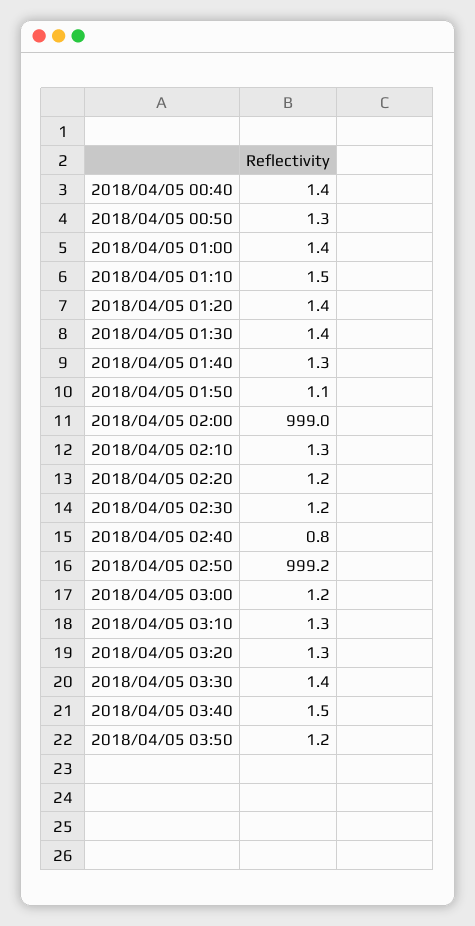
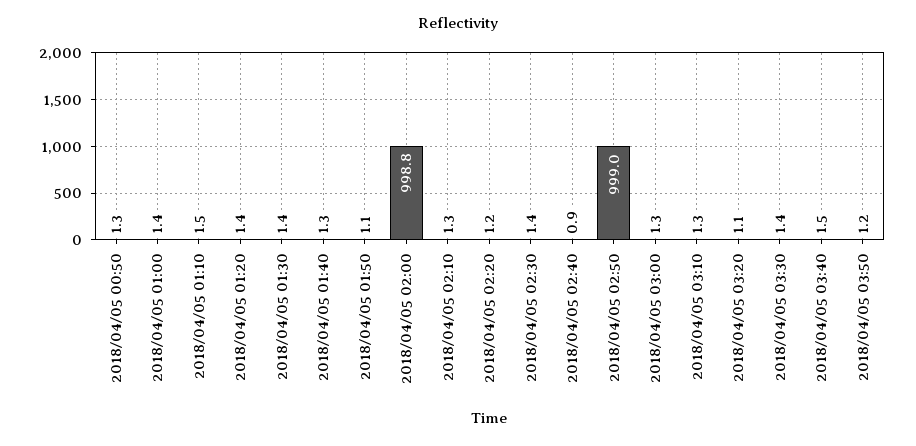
  {
-   "2018/04/05 00:40": 1.4,
    "2018/04/05 00:50": 1.3,
    "2018/04/05 01:00": 1.4,
    "2018/04/05 01:10": 1.5,
    "2018/04/05 01:20": 1.4,
    "2018/04/05 01:30": 1.4,
    "2018/04/05 01:40": 1.3,
    "2018/04/05 01:50": 1.1,
-   "2018/04/05 02:00": 999,
+   "2018/04/05 02:00": 998.8,
    "2018/04/05 02:10": 1.3,
    "2018/04/05 02:20": 1.2,
-   "2018/04/05 02:30": 1.2,
+   "2018/04/05 02:30": 1.4,
-   "2018/04/05 02:40": 0.8,
+   "2018/04/05 02:40": 0.9,
-   "2018/04/05 02:50": 999.2,
+   "2018/04/05 02:50": 999,
-   "2018/04/05 03:00": 1.2,
+   "2018/04/05 03:00": 1.3,
    "2018/04/05 03:10": 1.3,
-   "2018/04/05 03:20": 1.3,
+   "2018/04/05 03:20": 1.1,
    "2018/04/05 03:30": 1.4,
    "2018/04/05 03:40": 1.5,
    "2018/04/05 03:50": 1.2
  }

